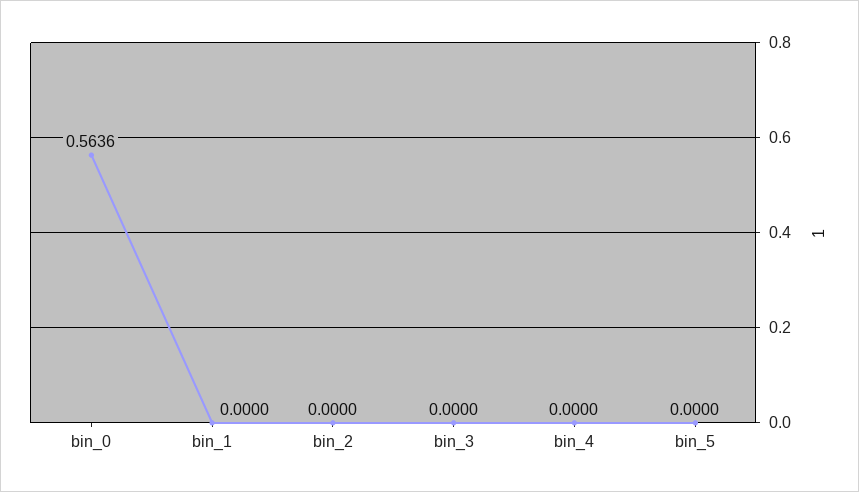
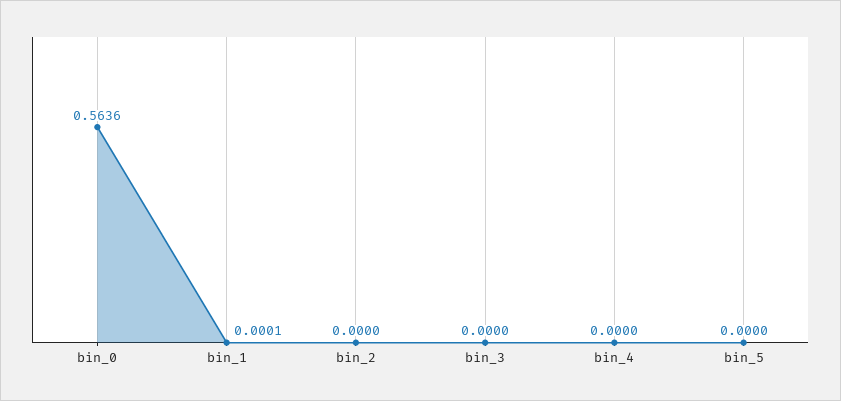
  {
    "bin_0": 0.5636,
-   "bin_1": 0,
+   "bin_1": 0.0001,
    "bin_2": 0,
    "bin_3": 0,
    "bin_4": 0,
    "bin_5": 0
  }

